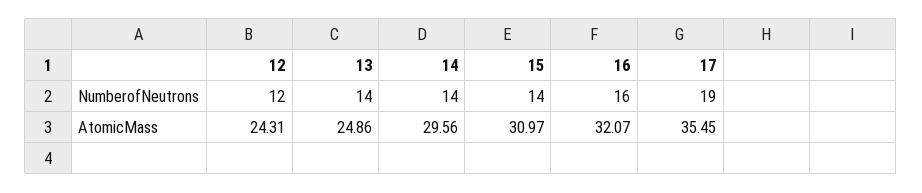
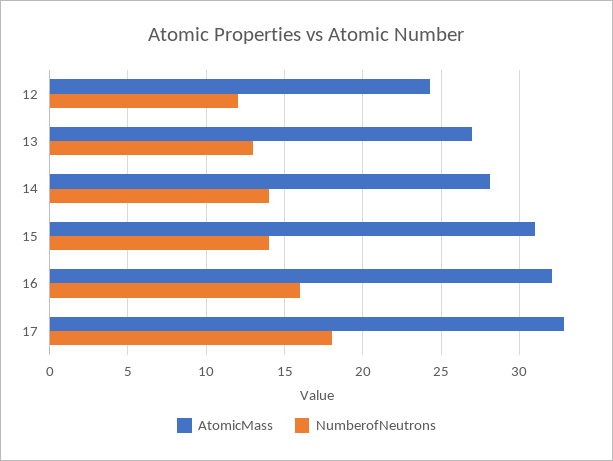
  {
    "NumberofNeutrons": {
      "12": 12,
-     "13": 14,
+     "13": 13,
      "14": 14,
      "15": 14,
      "16": 16,
-     "17": 19
+     "17": 18
    },
    "AtomicMass": {
      "12": 24.31,
-     "13": 24.86,
+     "13": 27,
-     "14": 29.56,
+     "14": 28,
      "15": 30.97,
      "16": 32.07,
-     "17": 35.45
+     "17": 33
    }
  }

